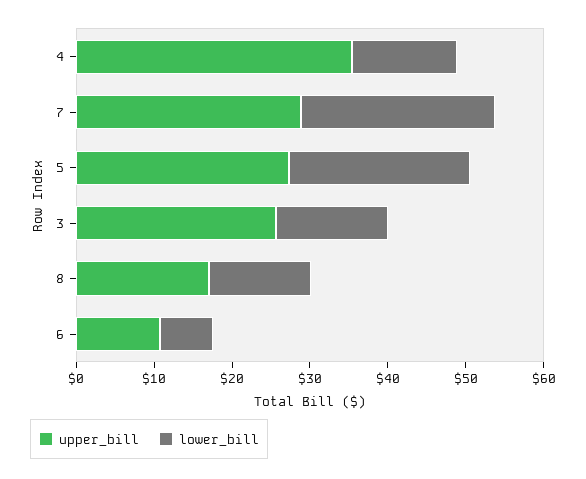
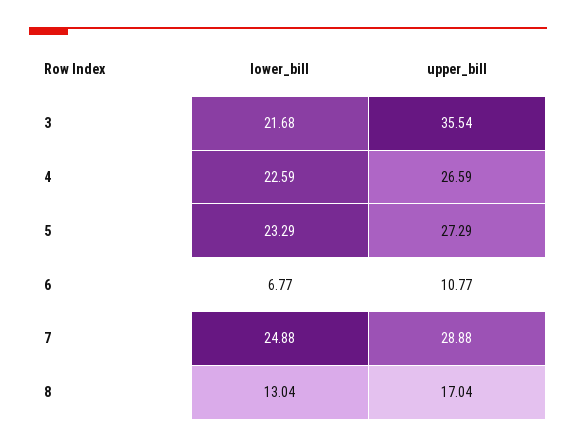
  {
    "upper_bill": {
-     "4": 36,
+     "4": 26.59,
      "7": 28.88,
      "5": 27.29,
-     "3": 26,
+     "3": 35.54,
      "8": 17.04,
      "6": 10.77
    },
    "lower_bill": {
-     "4": 14,
+     "4": 22.59,
      "7": 24.88,
      "5": 23.29,
-     "3": 14,
+     "3": 21.68,
      "8": 13.04,
      "6": 6.77
    }
  }

